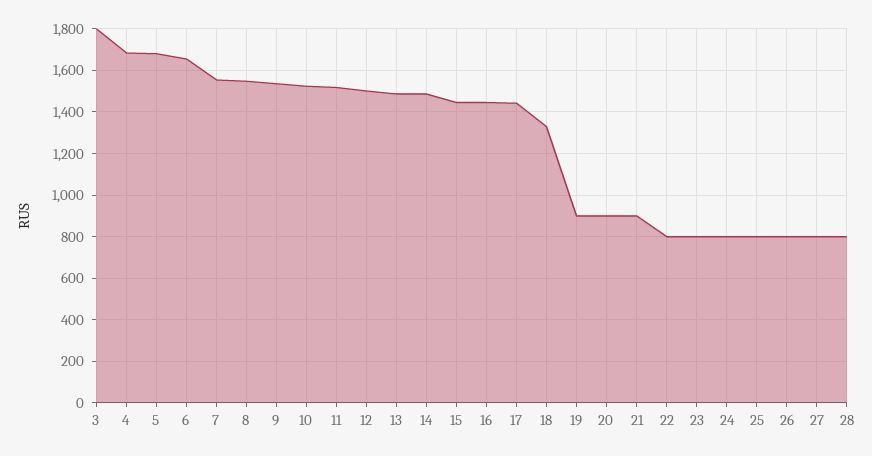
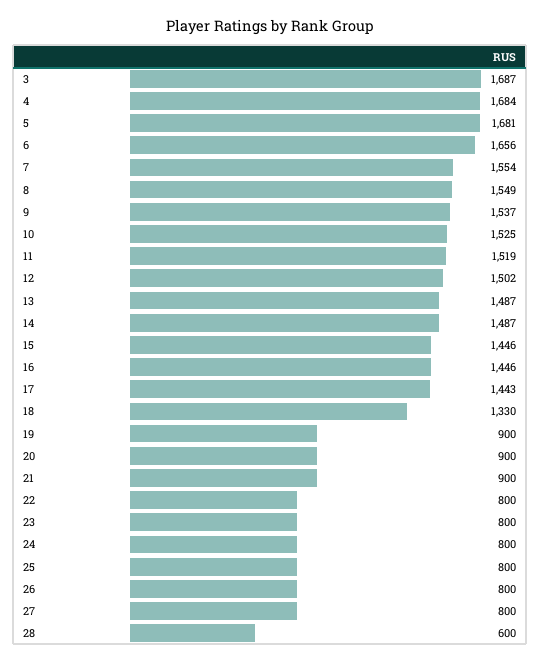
  {
-   "3": 1800,
+   "3": 1687,
    "4": 1684,
    "5": 1681,
    "6": 1656,
    "7": 1554,
    "8": 1549,
    "9": 1537,
    "10": 1525,
    "11": 1519,
    "12": 1502,
    "13": 1487,
    "14": 1487,
    "15": 1446,
    "16": 1446,
    "17": 1443,
    "18": 1330,
    "19": 900,
    "20": 900,
    "21": 900,
    "22": 800,
    "23": 800,
    "24": 800,
    "25": 800,
    "26": 800,
    "27": 800,
-   "28": 800
+   "28": 600
  }

